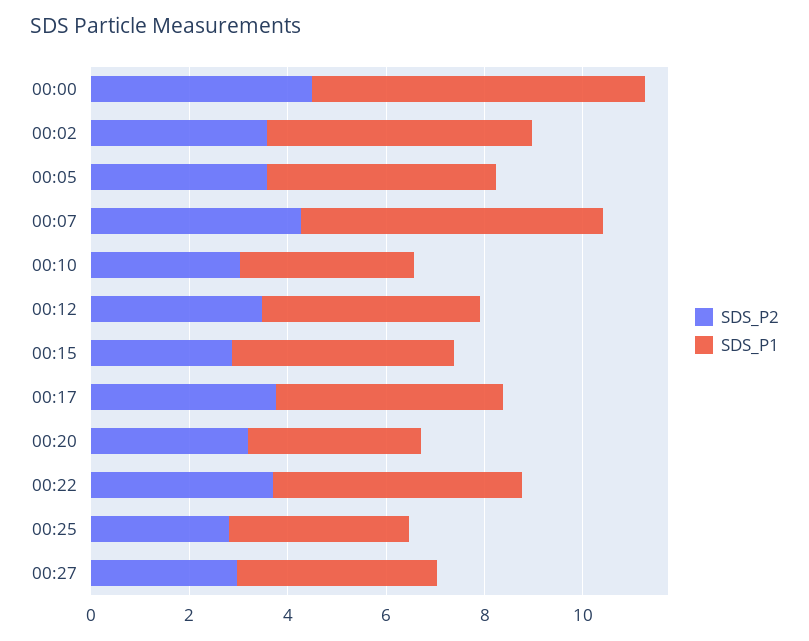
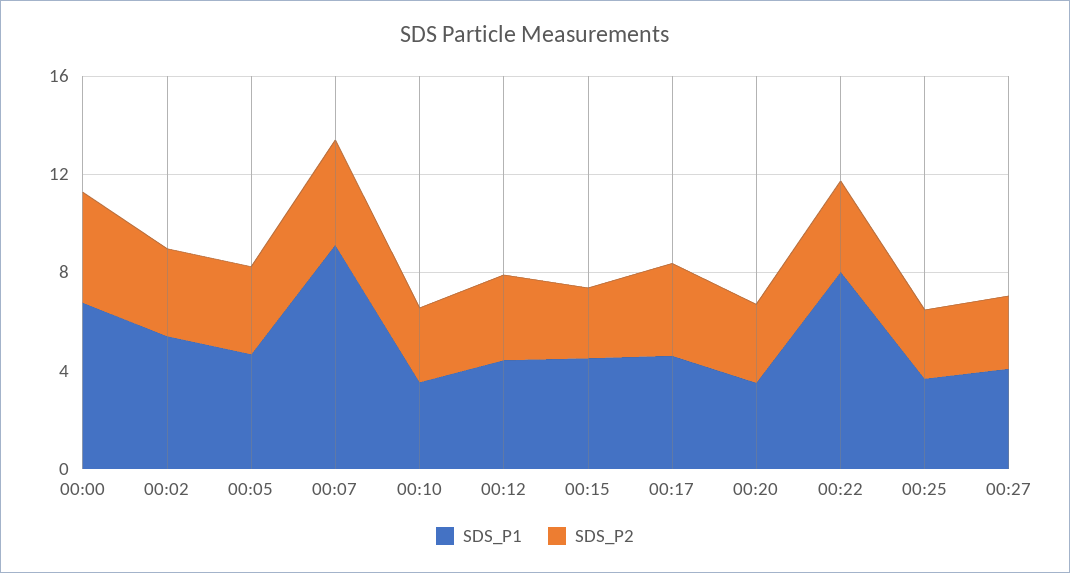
  {
    "SDS_P2": {
      "00:00": 4.5,
      "00:02": 3.5,
      "00:05": 3.5,
      "00:07": 4.5,
      "00:10": 3,
      "00:12": 3.5,
      "00:15": 3,
      "00:17": 4,
      "00:20": 3,
      "00:22": 3.5,
      "00:25": 3,
      "00:27": 3
    },
    "SDS_P1": {
      "00:00": 7,
      "00:02": 5.5,
      "00:05": 4.5,
-     "00:07": 6,
+     "00:07": 9,
      "00:10": 3.5,
      "00:12": 4.5,
      "00:15": 4.5,
      "00:17": 4.5,
      "00:20": 3.5,
-     "00:22": 5,
+     "00:22": 8,
      "00:25": 3.5,
      "00:27": 4
    }
  }

